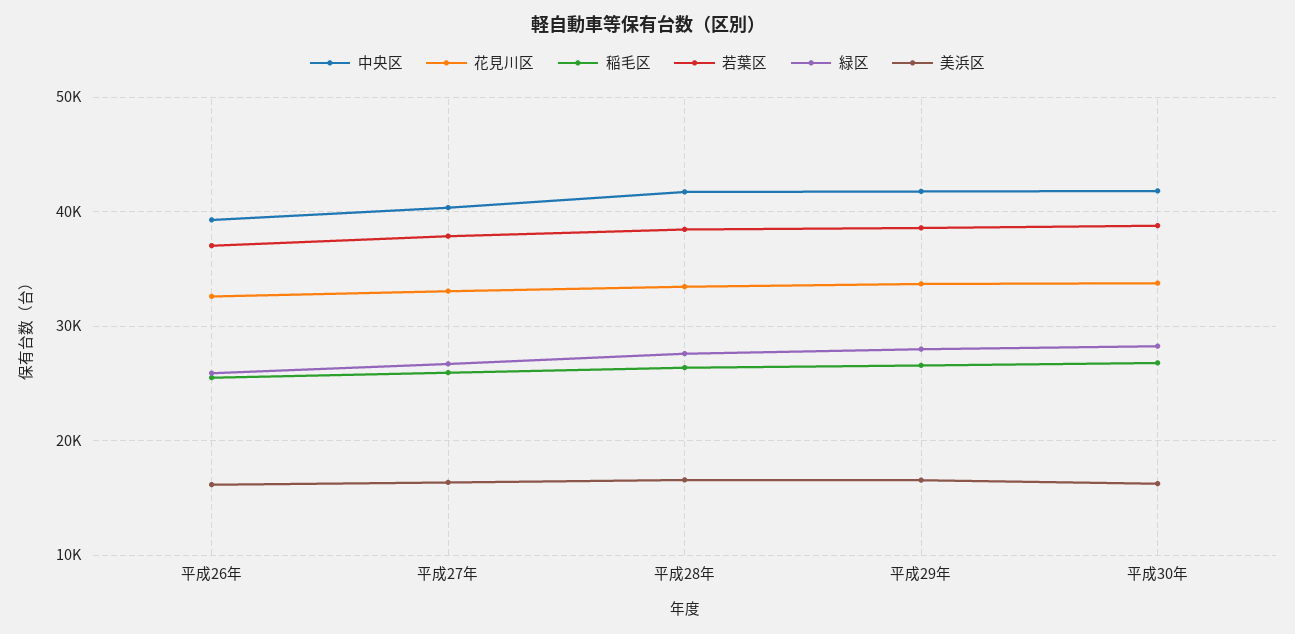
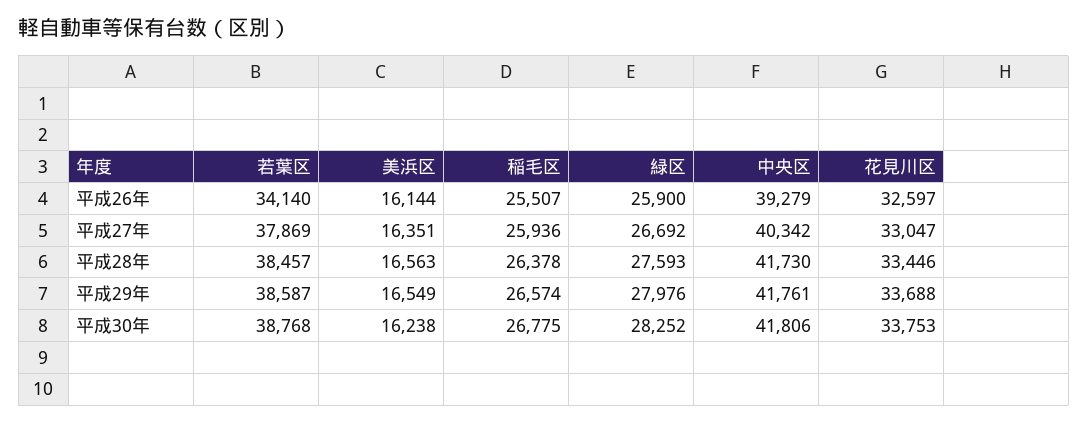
  {
    "中央区": {
      "平成26年": 39279,
      "平成27年": 40342,
      "平成28年": 41730,
      "平成29年": 41761,
      "平成30年": 41806
    },
    "花見川区": {
      "平成26年": 32597,
      "平成27年": 33047,
      "平成28年": 33446,
      "平成29年": 33688,
      "平成30年": 33753
    },
    "稲毛区": {
      "平成26年": 25507,
      "平成27年": 25936,
      "平成28年": 26378,
      "平成29年": 26574,
      "平成30年": 26775
    },
    "若葉区": {
-     "平成26年": 37000,
+     "平成26年": 34140,
      "平成27年": 37869,
      "平成28年": 38457,
      "平成29年": 38587,
      "平成30年": 38768
    },
    "緑区": {
      "平成26年": 25900,
      "平成27年": 26692,
      "平成28年": 27593,
      "平成29年": 27976,
      "平成30年": 28252
    },
    "美浜区": {
      "平成26年": 16144,
      "平成27年": 16351,
      "平成28年": 16563,
      "平成29年": 16549,
      "平成30年": 16238
    }
  }

